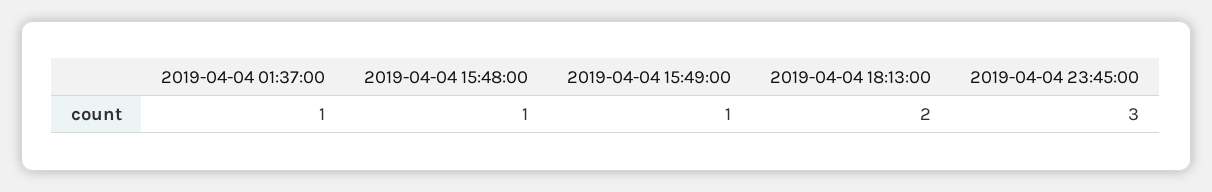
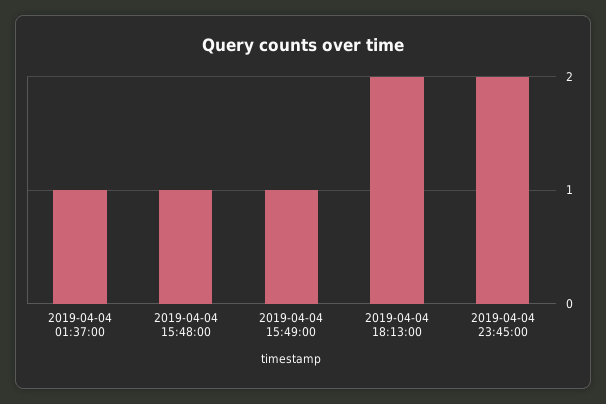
  {
    "2019-04-04 01:37:00": 1,
    "2019-04-04 15:48:00": 1,
    "2019-04-04 15:49:00": 1,
    "2019-04-04 18:13:00": 2,
-   "2019-04-04 23:45:00": 3
+   "2019-04-04 23:45:00": 2
  }

